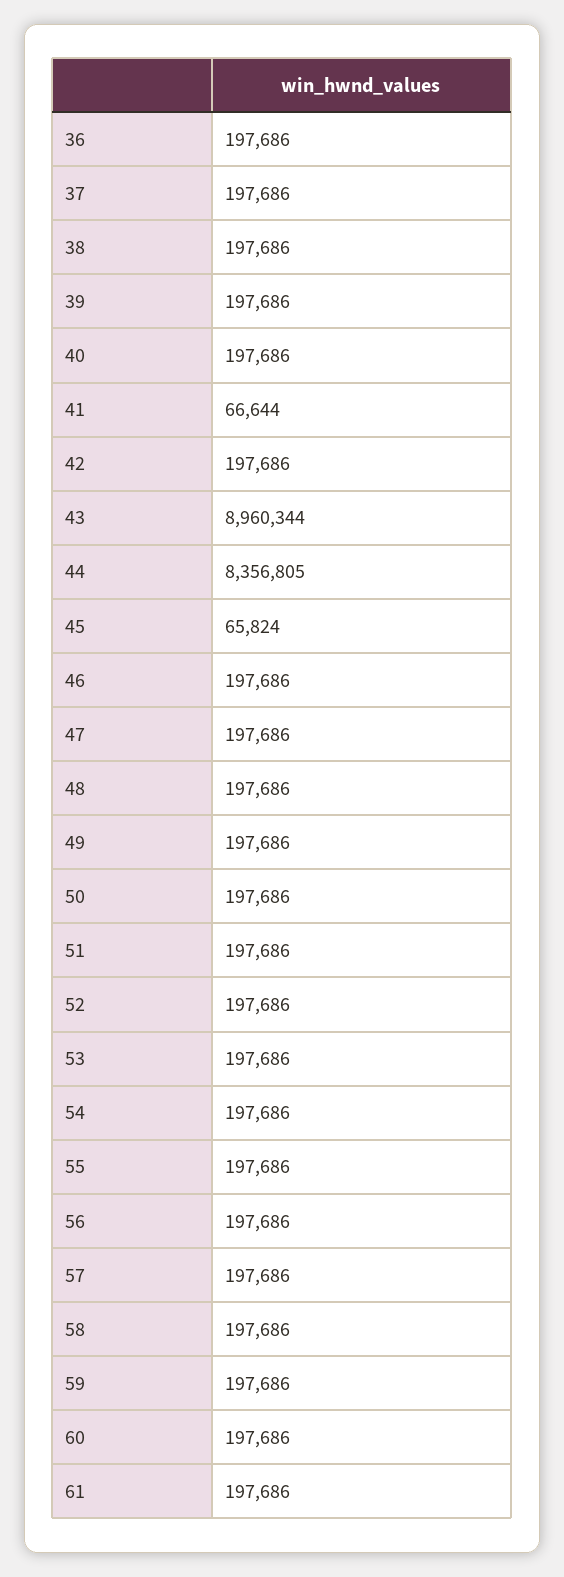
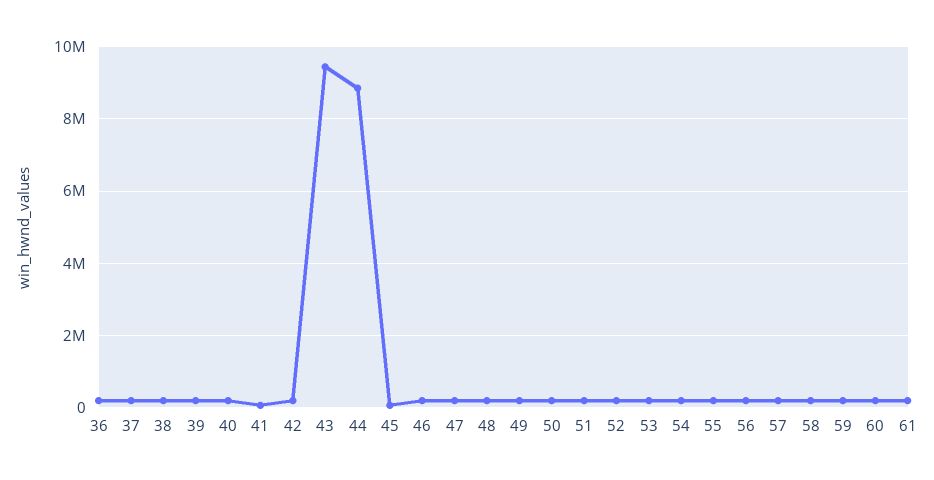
  {
    "36": 197686,
    "37": 197686,
    "38": 197686,
    "39": 197686,
    "40": 197686,
    "41": 66644,
    "42": 197686,
-   "43": 8960344,
+   "43": 9400000,
-   "44": 8356805,
+   "44": 8800000,
    "45": 65824,
    "46": 197686,
    "47": 197686,
    "48": 197686,
    "49": 197686,
    "50": 197686,
    "51": 197686,
    "52": 197686,
    "53": 197686,
    "54": 197686,
    "55": 197686,
    "56": 197686,
    "57": 197686,
    "58": 197686,
    "59": 197686,
    "60": 197686,
    "61": 197686
  }

